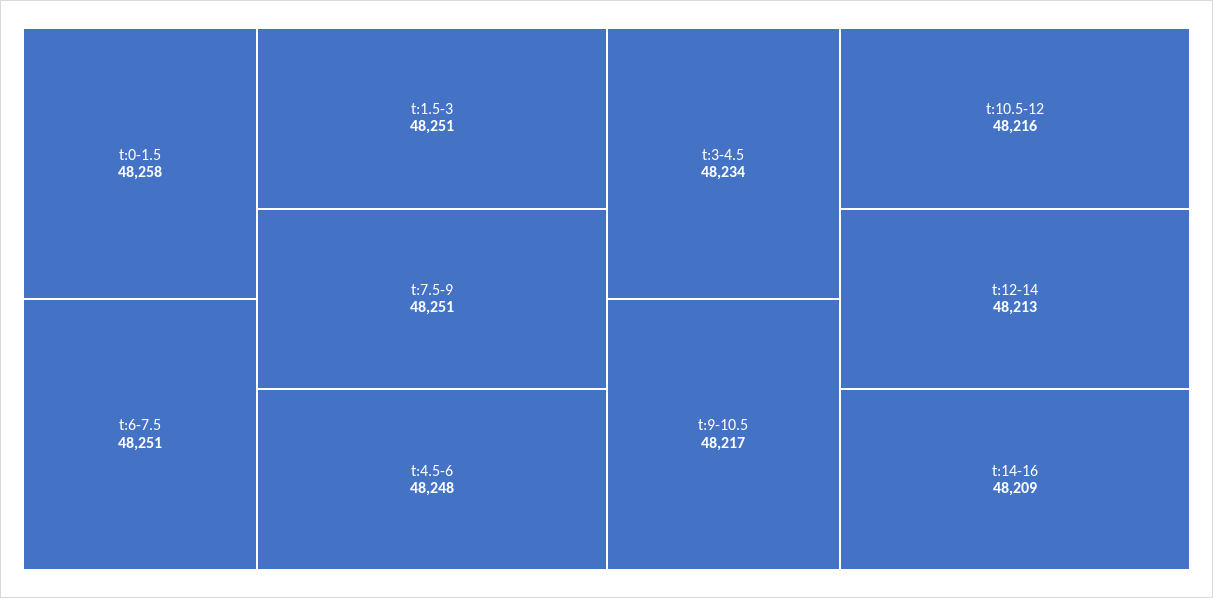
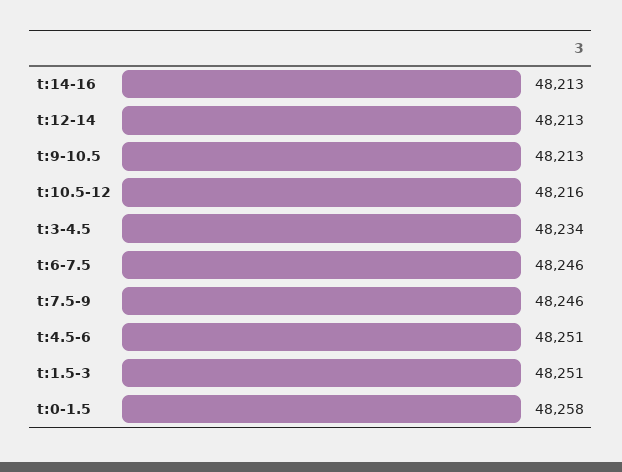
  {
    "t:0-1.5": 48258,
-   "t:6-7.5": 48251,
+   "t:6-7.5": 48246,
    "t:1.5-3": 48251,
-   "t:7.5-9": 48251,
+   "t:7.5-9": 48246,
-   "t:4.5-6": 48248,
+   "t:4.5-6": 48251,
    "t:3-4.5": 48234,
-   "t:9-10.5": 48217,
+   "t:9-10.5": 48213,
    "t:10.5-12": 48216,
    "t:12-14": 48213,
-   "t:14-16": 48209
+   "t:14-16": 48213
  }

